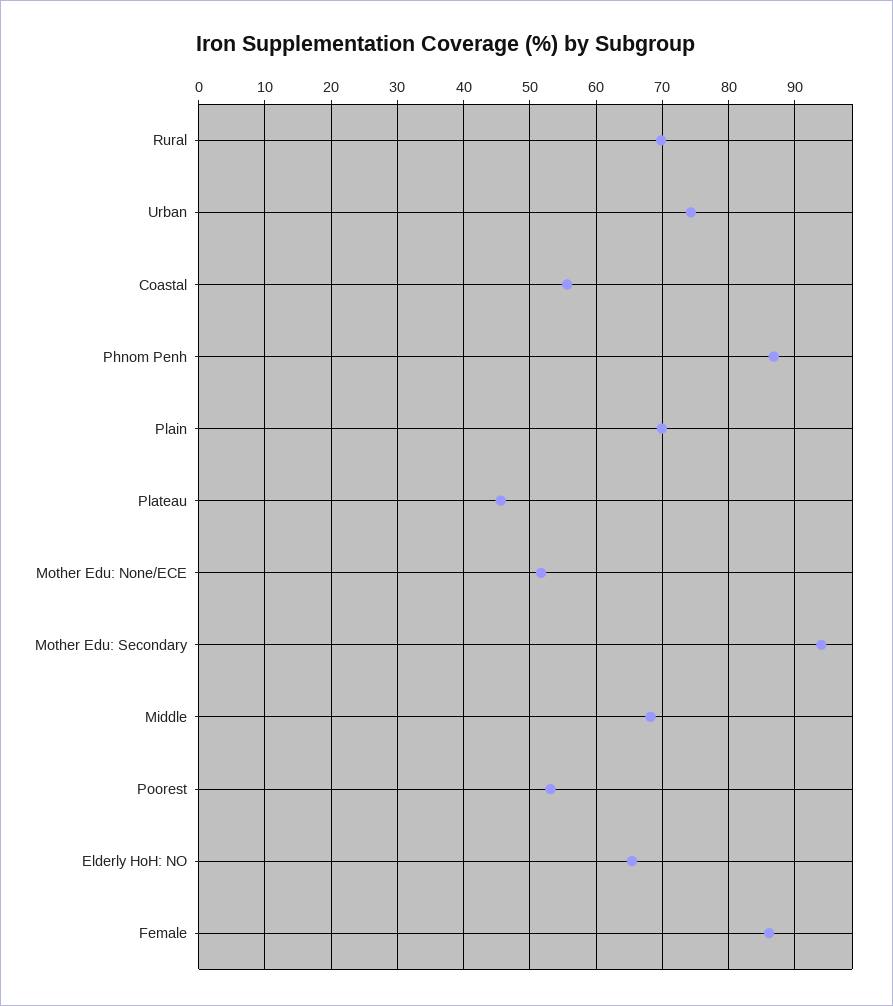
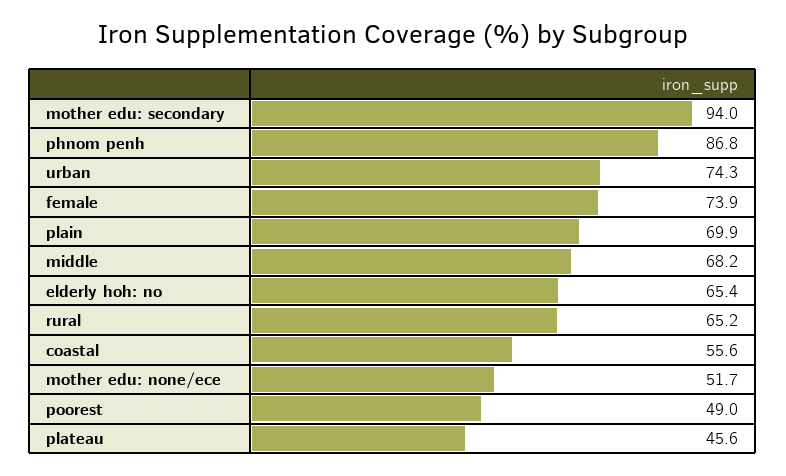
  {
-   "Rural": 70,
+   "Rural": 65.2,
    "Urban": 74.3,
    "Coastal": 55.6,
    "Phnom Penh": 86.8,
    "Plain": 69.9,
    "Plateau": 45.6,
    "Mother Edu: None/ECE": 51.7,
    "Mother Edu: Secondary": 94,
    "Middle": 68.2,
-   "Poorest": 53,
+   "Poorest": 49,
    "Elderly HoH: NO": 65.4,
-   "Female": 86
+   "Female": 73.9
  }

